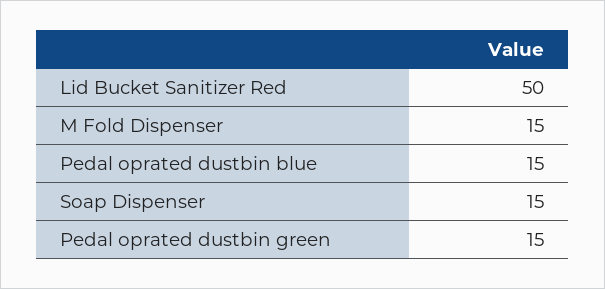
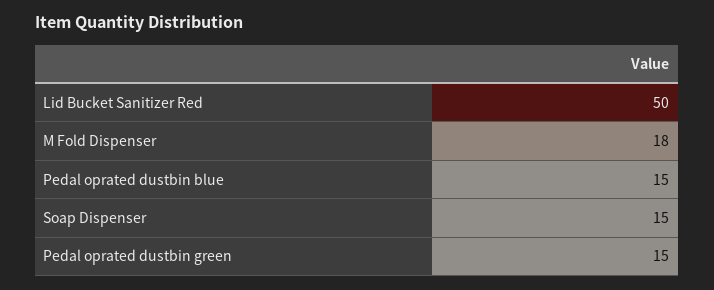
  {
    "Lid Bucket Sanitizer Red": 50,
-   "M Fold Dispenser": 15,
+   "M Fold Dispenser": 18,
    "Pedal oprated dustbin blue": 15,
    "Soap Dispenser": 15,
    "Pedal oprated dustbin green": 15
  }

